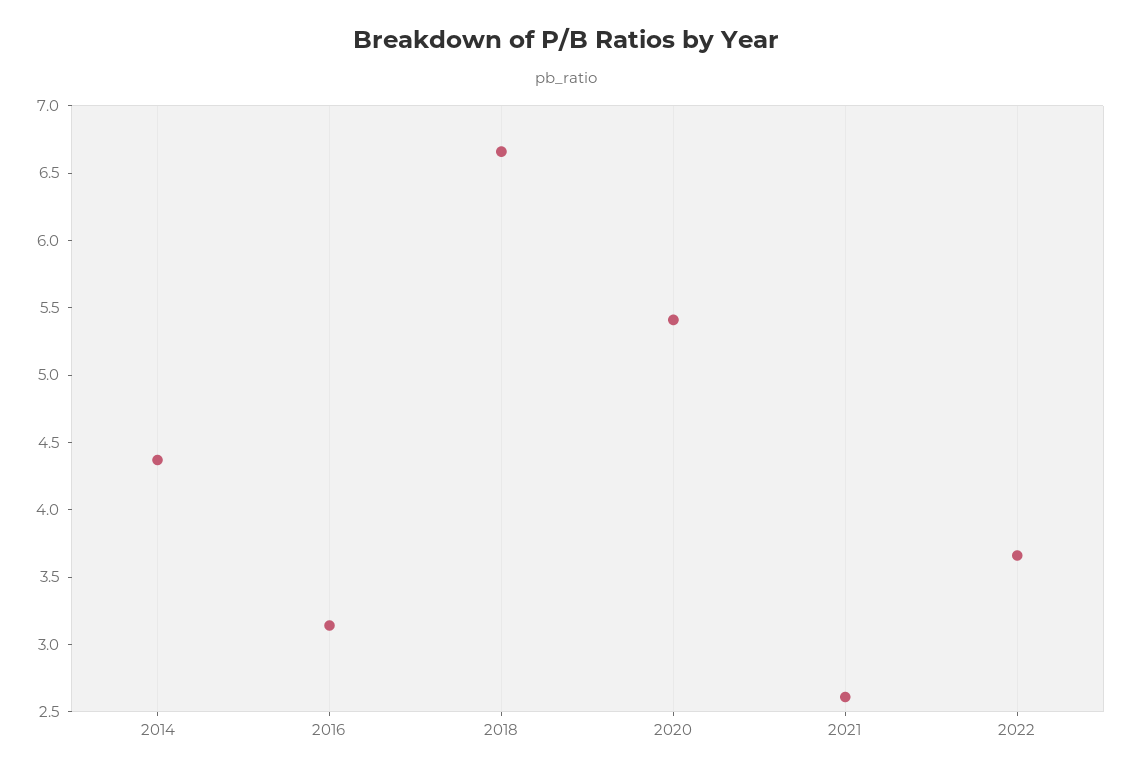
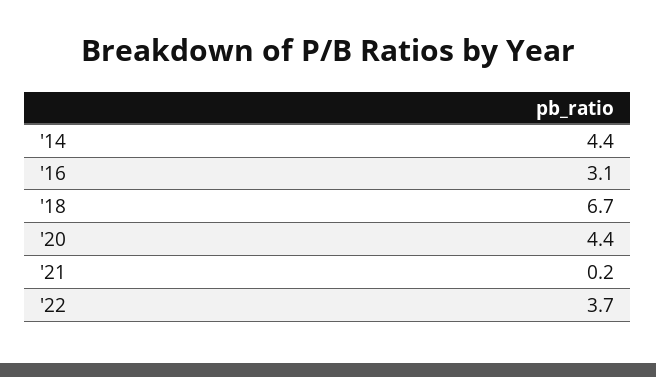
  {
    "2014": 4.4,
    "2016": 3.1,
    "2018": 6.7,
-   "2020": 5.4,
+   "2020": 4.4,
-   "2021": 2.6,
+   "2021": 0.2,
    "2022": 3.7
  }

